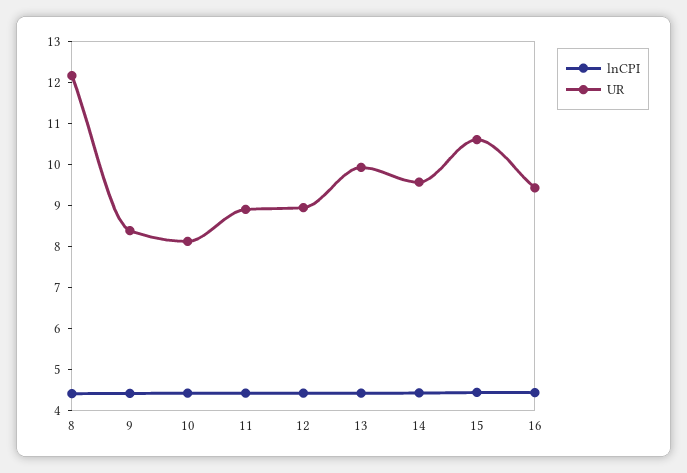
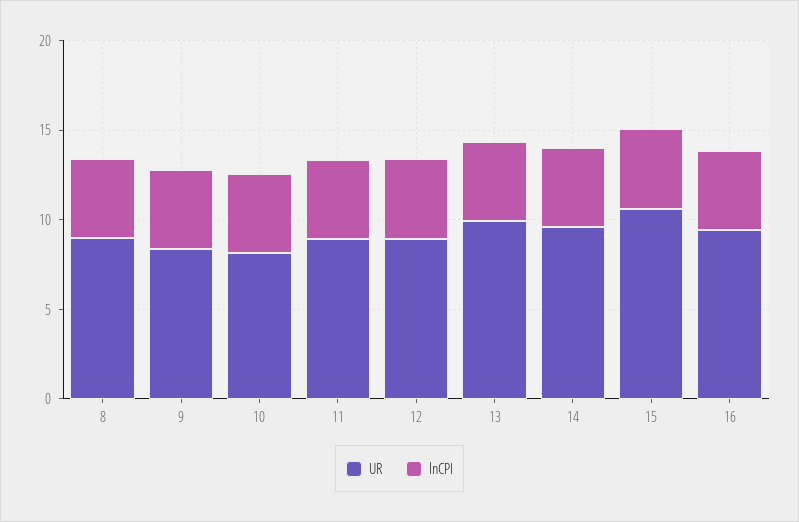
  {
    "lnCPI": {
      "8": 4.4,
      "9": 4.4,
      "10": 4.4,
      "11": 4.4,
      "12": 4.4,
      "13": 4.4,
      "14": 4.4,
      "15": 4.4,
      "16": 4.4
    },
    "UR": {
-     "8": 12.2,
+     "8": 9,
      "9": 8.4,
      "10": 8.2,
      "11": 9,
      "12": 9,
      "13": 10,
      "14": 9.6,
      "15": 10.6,
      "16": 9.4
    }
  }

